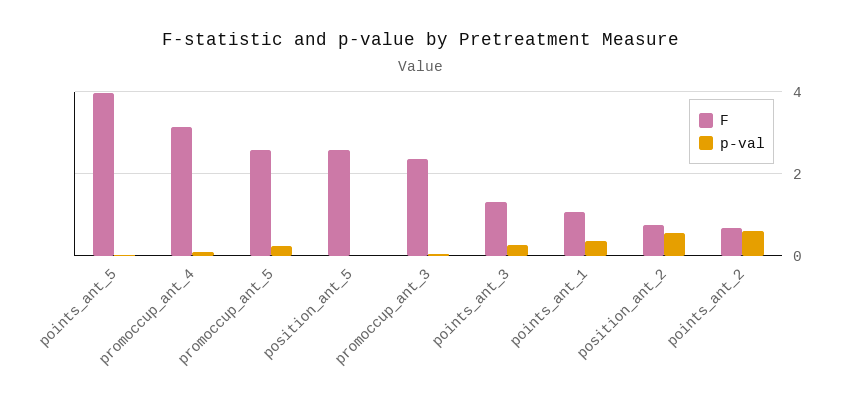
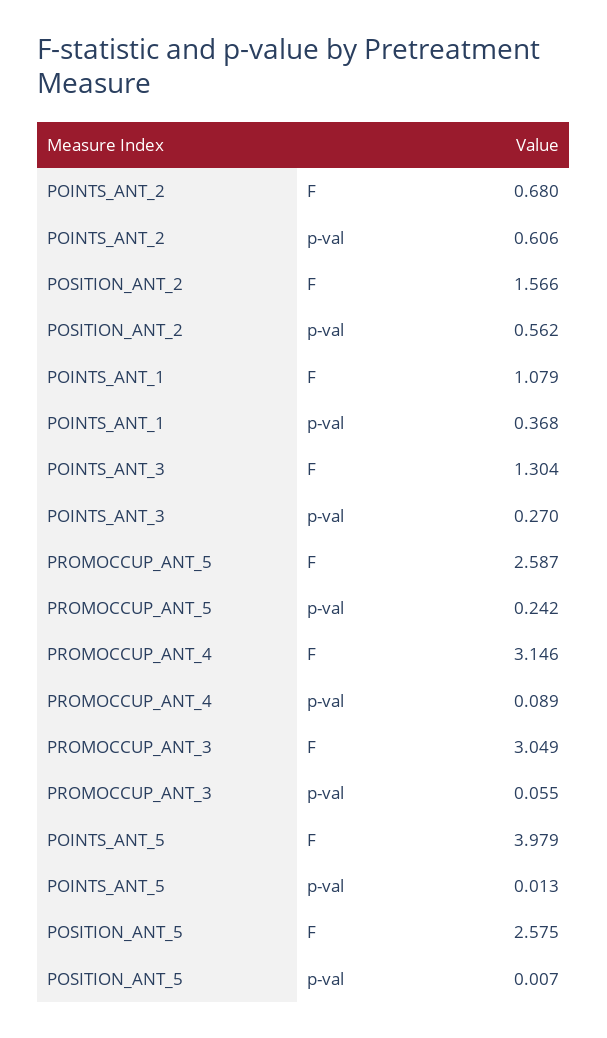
  {
    "F": {
      "points_ant_5": 3.979,
      "promoccup_ant_4": 3.146,
      "promoccup_ant_5": 2.587,
      "position_ant_5": 2.575,
-     "promoccup_ant_3": 2.4,
+     "promoccup_ant_3": 3.049,
      "points_ant_3": 1.304,
      "points_ant_1": 1.079,
-     "position_ant_2": 0.8,
+     "position_ant_2": 1.566,
      "points_ant_2": 0.68
    },
    "p-val": {
      "points_ant_5": 0.013,
      "promoccup_ant_4": 0.089,
      "promoccup_ant_5": 0.242,
      "position_ant_5": 0.007,
      "promoccup_ant_3": 0.055,
      "points_ant_3": 0.27,
      "points_ant_1": 0.368,
      "position_ant_2": 0.562,
      "points_ant_2": 0.606
    }
  }

